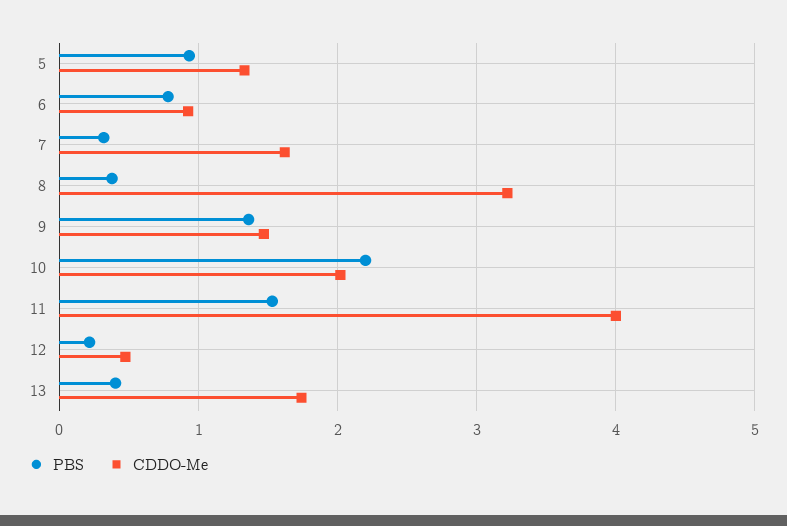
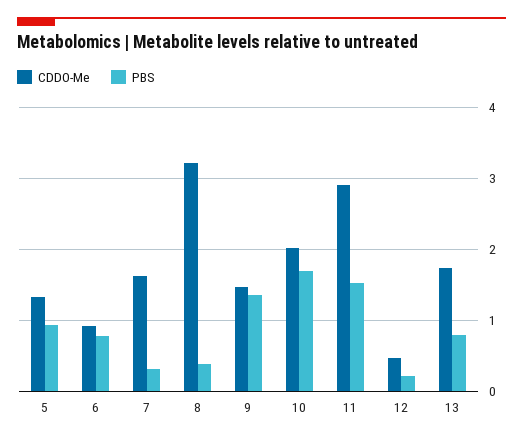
  {
    "PBS": {
      "5": 0.9,
      "6": 0.8,
      "7": 0.3,
      "8": 0.4,
      "9": 1.4,
-     "10": 2.2,
+     "10": 1.7,
      "11": 1.5,
      "12": 0.2,
-     "13": 0.4
+     "13": 0.8
    },
    "CDDO-Me": {
      "5": 1.3,
      "6": 0.9,
      "7": 1.6,
      "8": 3.2,
      "9": 1.5,
      "10": 2,
-     "11": 4,
+     "11": 2.9,
      "12": 0.5,
      "13": 1.7
    }
  }

